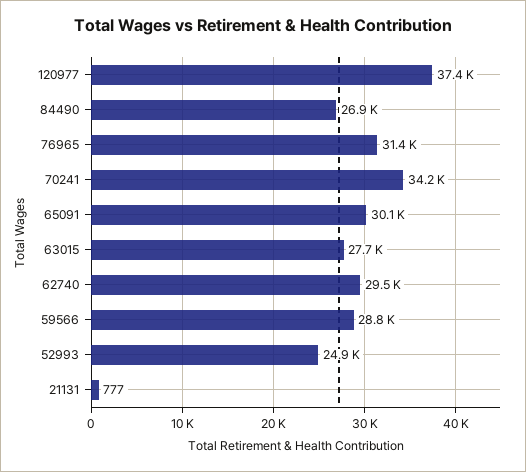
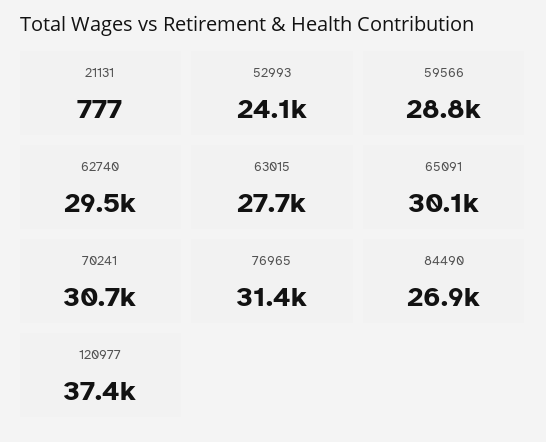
  {
    "120977": 37400,
    "84490": 26900,
    "76965": 31400,
-   "70241": 34200,
+   "70241": 30700,
    "65091": 30100,
    "63015": 27700,
    "62740": 29500,
    "59566": 28800,
-   "52993": 24900,
+   "52993": 24100,
    "21131": 777
  }

